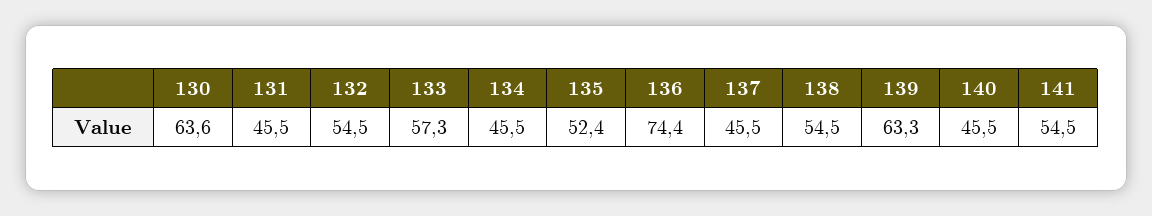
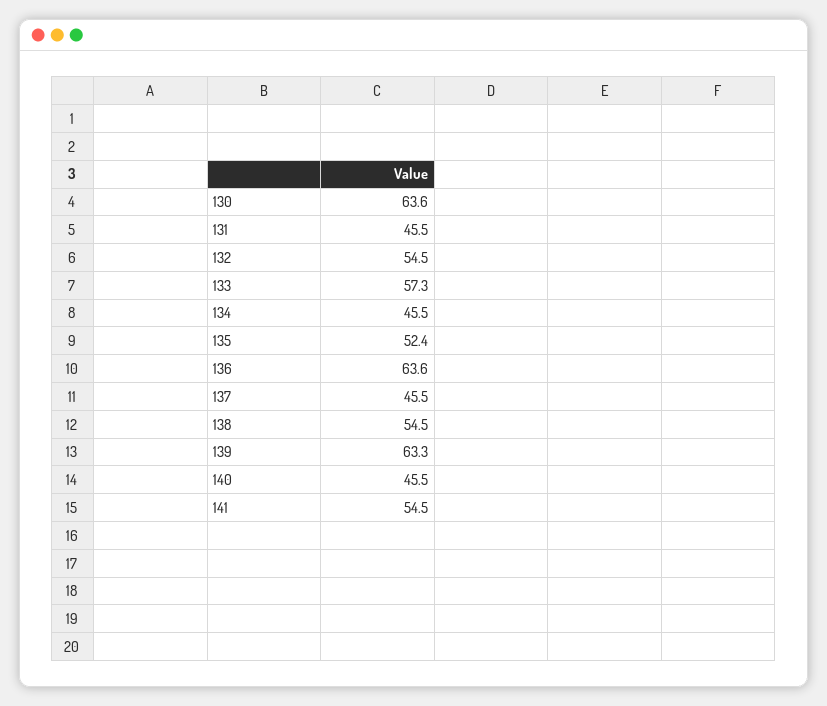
  {
    "130": 63.6,
    "131": 45.5,
    "132": 54.5,
    "133": 57.3,
    "134": 45.5,
    "135": 52.4,
-   "136": 74.4,
+   "136": 63.6,
    "137": 45.5,
    "138": 54.5,
    "139": 63.3,
    "140": 45.5,
    "141": 54.5
  }

